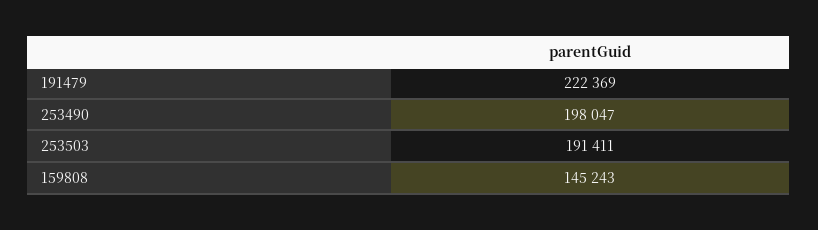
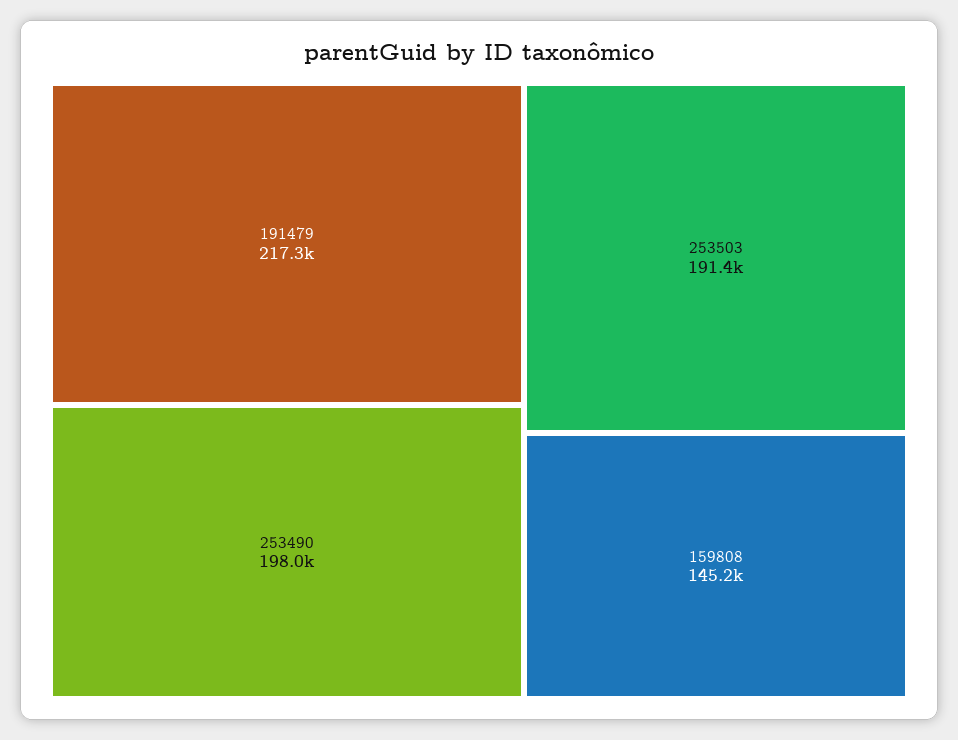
  {
-   "191479": 222369,
+   "191479": 217300,
    "253490": 198047,
    "253503": 191411,
    "159808": 145243
  }

